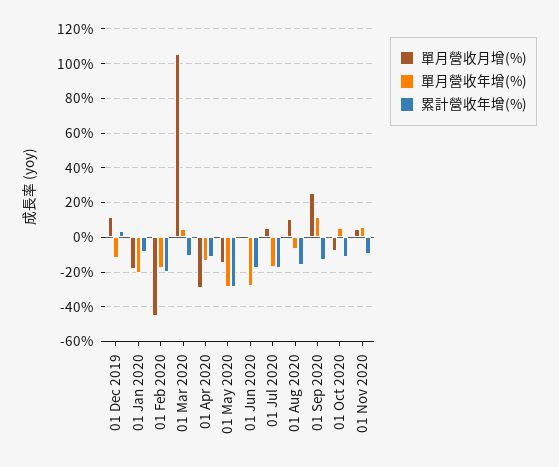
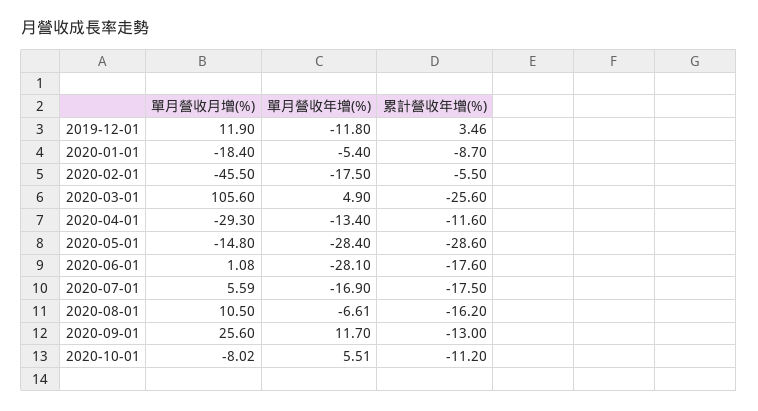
  {
    "單月營收月增(%)": {
      "01 Dec 2019": 11.9,
      "01 Jan 2020": -18.4,
      "01 Feb 2020": -45.5,
      "01 Mar 2020": 105.6,
      "01 Apr 2020": -29.3,
      "01 May 2020": -14.8,
      "01 Jun 2020": 1.08,
      "01 Jul 2020": 5.59,
      "01 Aug 2020": 10.5,
      "01 Sep 2020": 25.6,
-     "01 Oct 2020": -8.02,
+     "01 Oct 2020": -8.02
-     "01 Nov 2020": 5
    },
    "單月營收年增(%)": {
      "01 Dec 2019": -11.8,
-     "01 Jan 2020": -20,
+     "01 Jan 2020": -5.4,
      "01 Feb 2020": -17.5,
      "01 Mar 2020": 4.9,
      "01 Apr 2020": -13.4,
      "01 May 2020": -28.4,
      "01 Jun 2020": -28.1,
      "01 Jul 2020": -16.9,
      "01 Aug 2020": -6.61,
      "01 Sep 2020": 11.7,
-     "01 Oct 2020": 5.51,
+     "01 Oct 2020": 5.51
-     "01 Nov 2020": 5
    },
    "累計營收年增(%)": {
      "01 Dec 2019": 3.46,
      "01 Jan 2020": -8.7,
-     "01 Feb 2020": -20,
+     "01 Feb 2020": -5.5,
-     "01 Mar 2020": -10,
+     "01 Mar 2020": -25.6,
      "01 Apr 2020": -11.6,
      "01 May 2020": -28.6,
      "01 Jun 2020": -17.6,
      "01 Jul 2020": -17.5,
      "01 Aug 2020": -16.2,
      "01 Sep 2020": -13,
-     "01 Oct 2020": -11.2,
+     "01 Oct 2020": -11.2
-     "01 Nov 2020": -10
    }
  }

